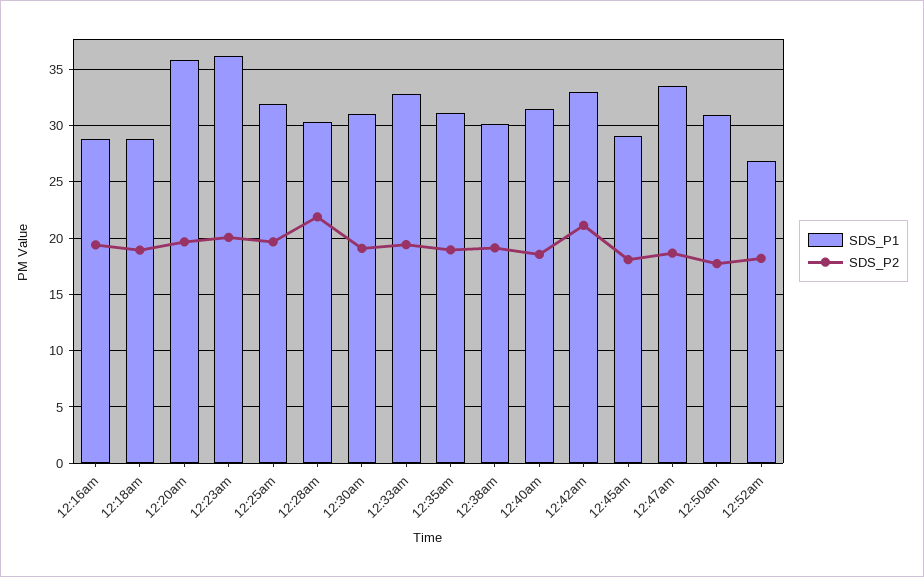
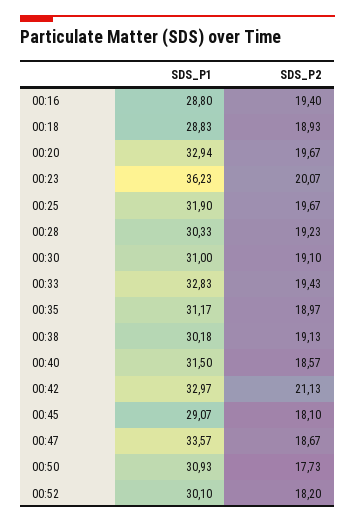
  {
    "SDS_P1": {
      "12:16am": 28.8,
      "12:18am": 28.83,
-     "12:20am": 36,
+     "12:20am": 32.94,
      "12:23am": 36.23,
      "12:25am": 31.9,
      "12:28am": 30.33,
      "12:30am": 31,
      "12:33am": 32.83,
      "12:35am": 31.17,
      "12:38am": 30.18,
      "12:40am": 31.5,
      "12:42am": 32.97,
      "12:45am": 29.07,
      "12:47am": 33.57,
      "12:50am": 30.93,
-     "12:52am": 27
+     "12:52am": 30.1
    },
    "SDS_P2": {
      "12:16am": 19.4,
      "12:18am": 18.93,
      "12:20am": 19.67,
      "12:23am": 20.07,
      "12:25am": 19.67,
-     "12:28am": 22,
+     "12:28am": 19.23,
      "12:30am": 19.1,
      "12:33am": 19.43,
      "12:35am": 18.97,
      "12:38am": 19.13,
      "12:40am": 18.57,
      "12:42am": 21.13,
      "12:45am": 18.1,
      "12:47am": 18.67,
      "12:50am": 17.73,
      "12:52am": 18.2
    }
  }

